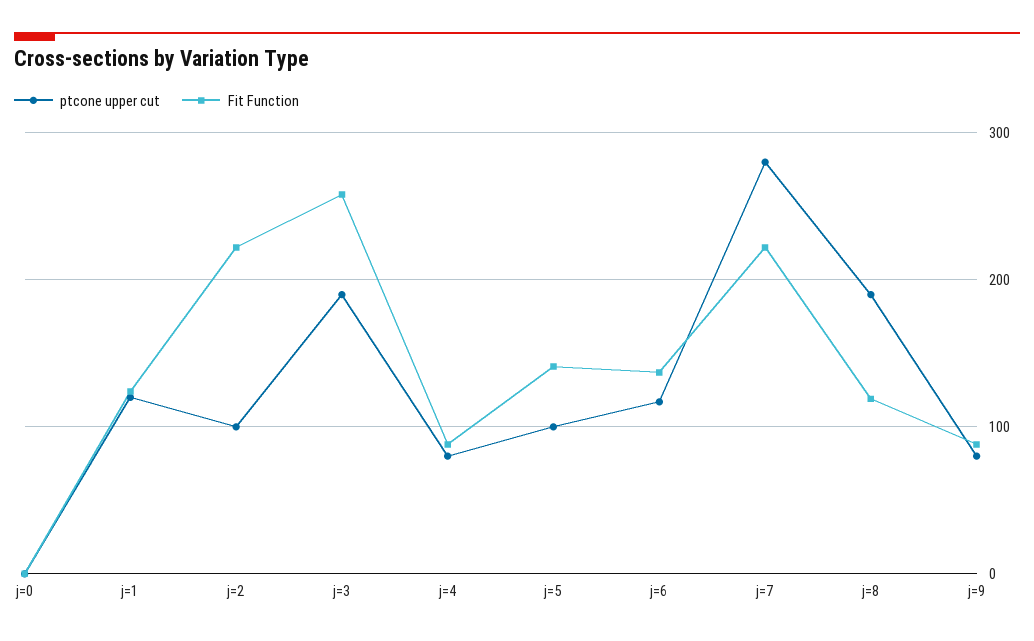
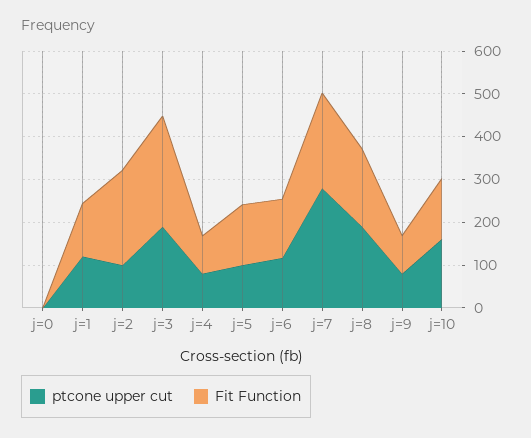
  {
    "ptcone upper cut": {
      "j=0": 0,
      "j=1": 120,
      "j=2": 100,
      "j=3": 190,
      "j=4": 80,
      "j=5": 100,
      "j=6": 120,
      "j=7": 280,
      "j=8": 190,
-     "j=9": 80
+     "j=9": 80,
+     "j=10": 160
    },
    "Fit Function": {
      "j=0": 0,
      "j=1": 120,
      "j=2": 220,
      "j=3": 260,
      "j=4": 90,
      "j=5": 140,
      "j=6": 140,
      "j=7": 220,
-     "j=8": 120,
+     "j=8": 180,
-     "j=9": 90
+     "j=9": 90,
+     "j=10": 140
    }
  }

